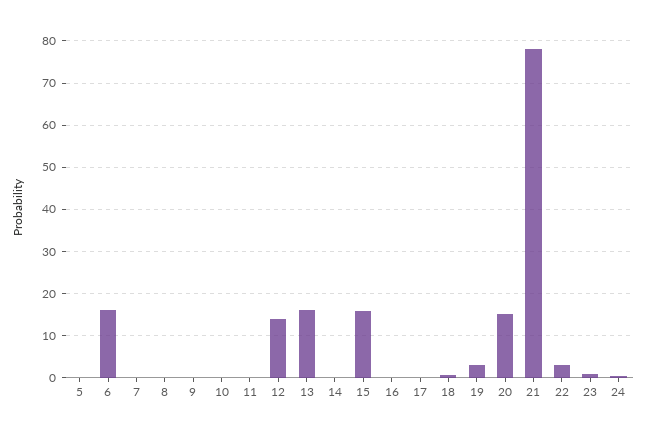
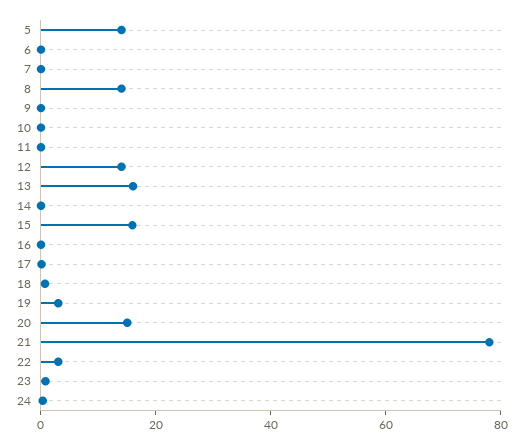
  {
-   "5": 0,
+   "5": 15,
-   "6": 16,
+   "6": 0,
    "7": 0,
-   "8": 0,
+   "8": 15,
    "9": 0,
    "10": 0,
    "11": 0,
    "12": 14,
    "13": 16,
    "14": 0,
    "15": 16,
    "16": 0,
    "17": 0,
    "18": 0,
    "19": 4,
    "20": 16,
    "21": 78,
    "22": 4,
    "23": 0,
    "24": 0
  }

